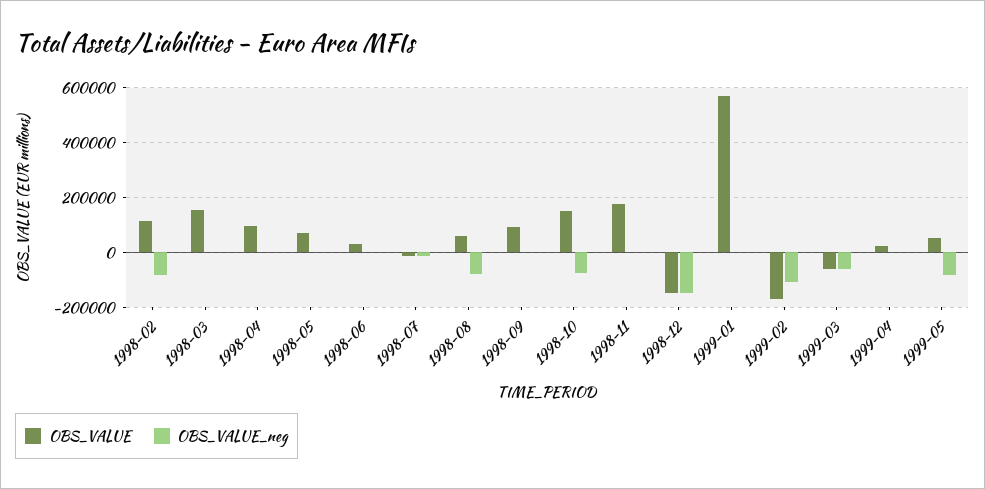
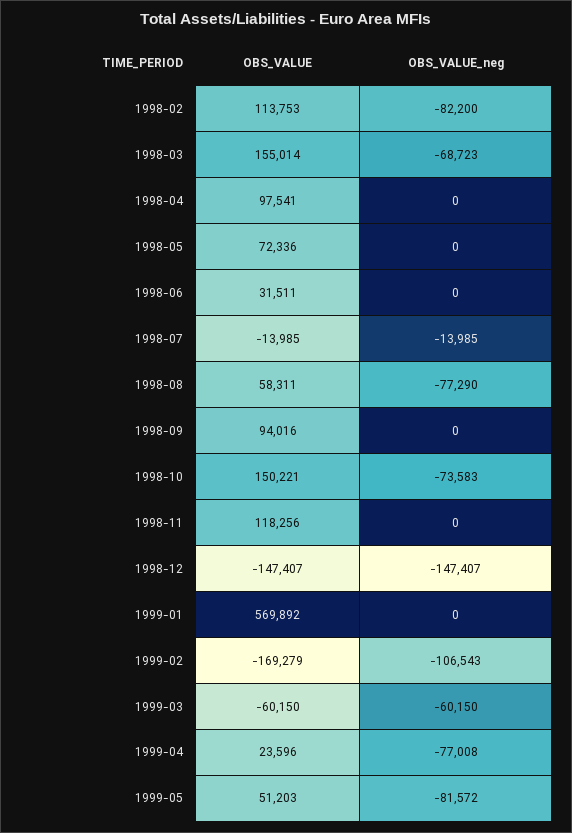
  {
    "OBS_VALUE": {
      "1998-02": 113753,
      "1998-03": 155014,
      "1998-04": 97541,
      "1998-05": 72336,
      "1998-06": 31511,
      "1998-07": -13985,
      "1998-08": 58311,
      "1998-09": 94016,
      "1998-10": 150221,
-     "1998-11": 175000,
+     "1998-11": 118256,
      "1998-12": -147407,
      "1999-01": 569892,
      "1999-02": -169279,
      "1999-03": -60150,
      "1999-04": 23596,
      "1999-05": 51203
    },
    "OBS_VALUE_neg": {
      "1998-02": -82200,
-     "1998-03": 0,
+     "1998-03": -68723,
      "1998-04": 0,
      "1998-05": 0,
      "1998-06": 0,
      "1998-07": -13985,
      "1998-08": -77290,
      "1998-09": 0,
      "1998-10": -73583,
      "1998-11": 0,
      "1998-12": -147407,
      "1999-01": 0,
      "1999-02": -106543,
      "1999-03": -60150,
-     "1999-04": 0,
+     "1999-04": -77008,
      "1999-05": -81572
    }
  }

